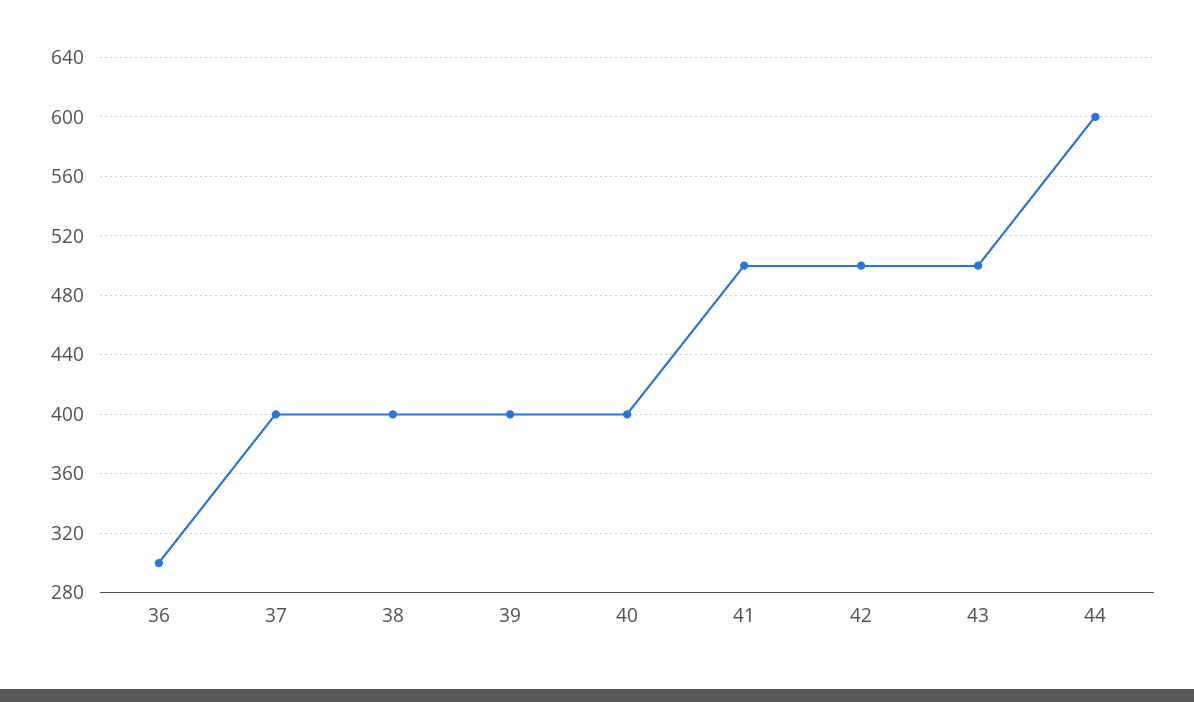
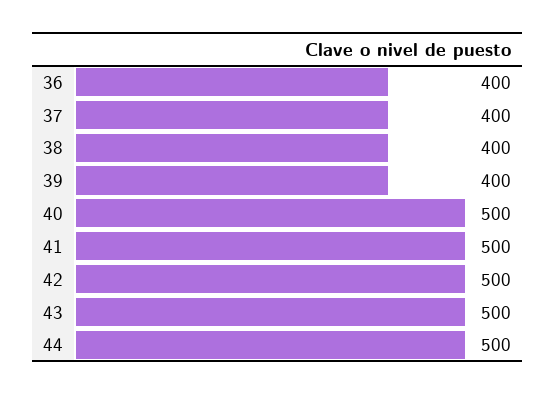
  {
-   "36": 300,
+   "36": 400,
    "37": 400,
    "38": 400,
    "39": 400,
-   "40": 400,
+   "40": 500,
    "41": 500,
    "42": 500,
    "43": 500,
-   "44": 600
+   "44": 500
  }

